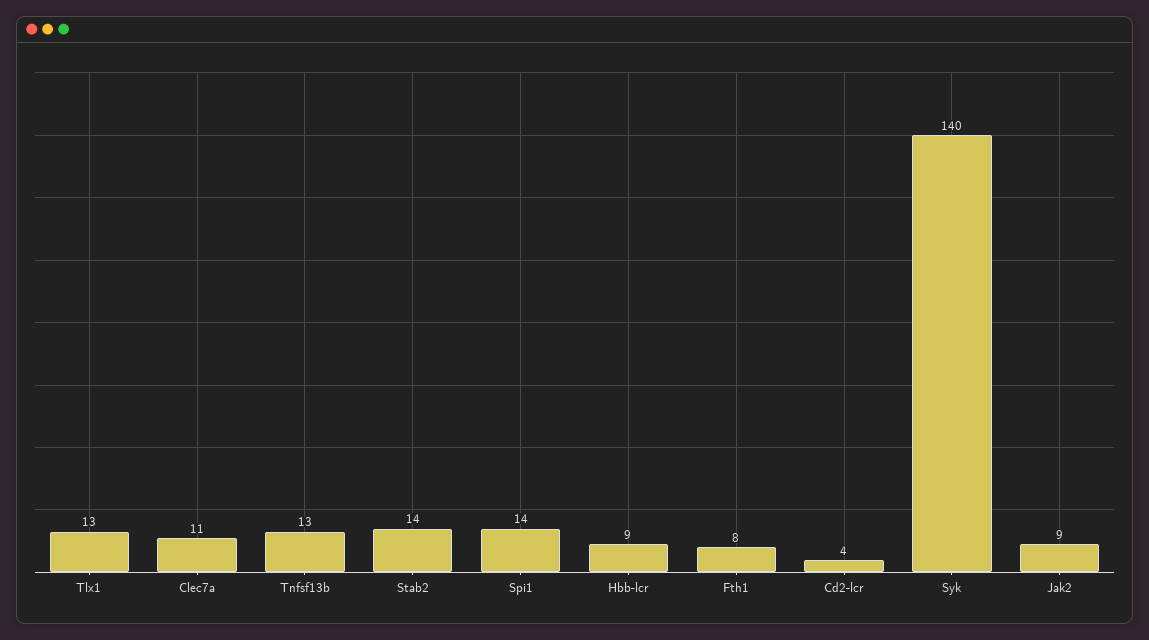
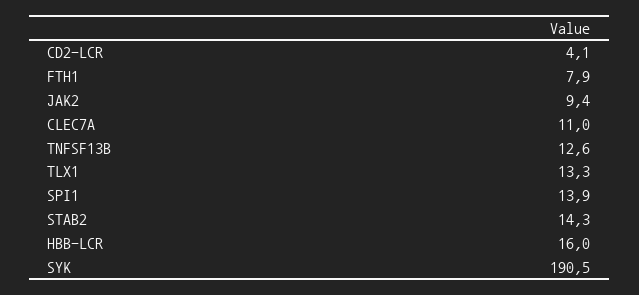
  {
    "Tlx1": 13.3,
    "Clec7a": 11,
    "Tnfsf13b": 12.6,
    "Stab2": 14.3,
    "Spi1": 13.9,
-   "Hbb-lcr": 9,
+   "Hbb-lcr": 16,
    "Fth1": 7.9,
    "Cd2-lcr": 4.1,
-   "Syk": 140,
+   "Syk": 190.5,
    "Jak2": 9.4
  }

